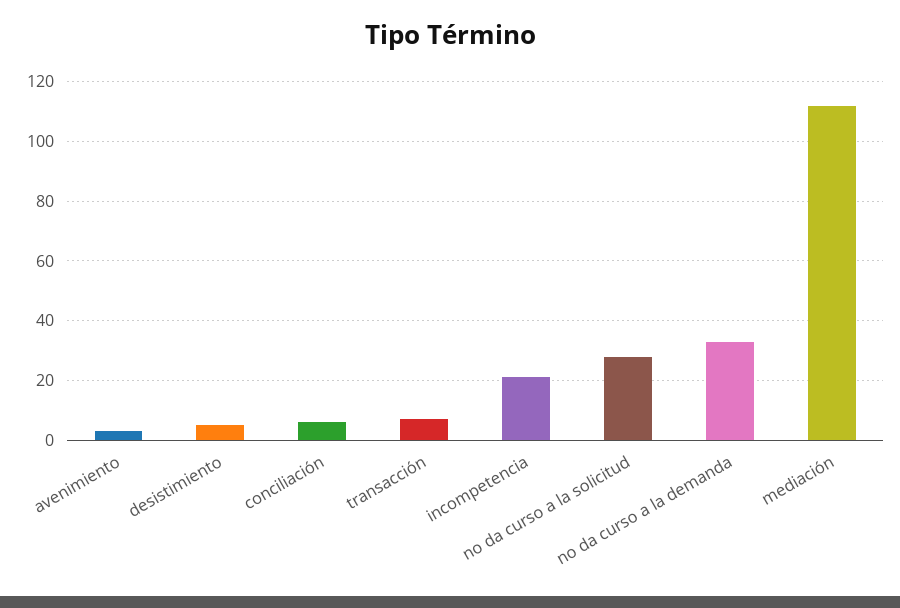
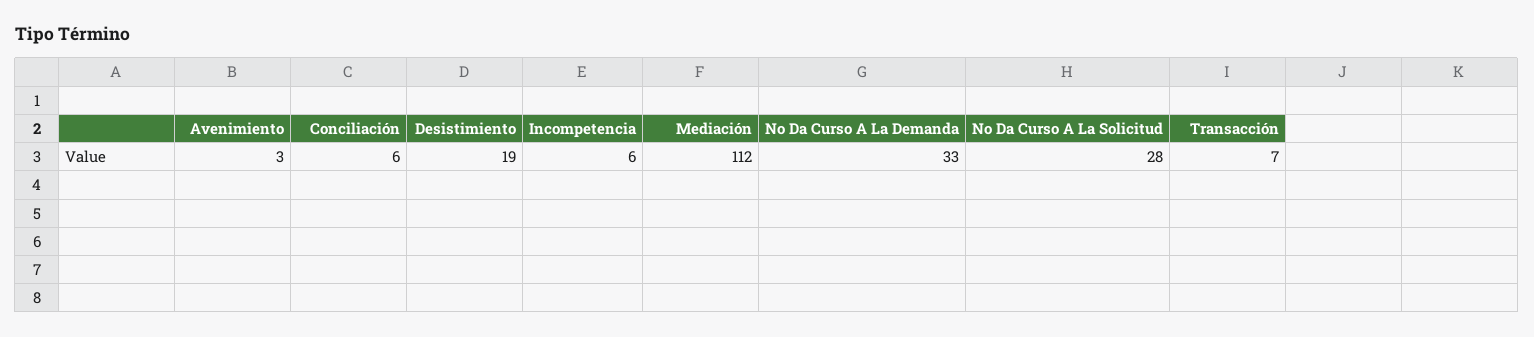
  {
    "avenimiento": 3,
-   "desistimiento": 5,
+   "desistimiento": 19,
    "conciliación": 6,
    "transacción": 7,
-   "incompetencia": 20,
+   "incompetencia": 6,
    "no da curso a la solicitud": 28,
    "no da curso a la demanda": 33,
    "mediación": 112
  }

